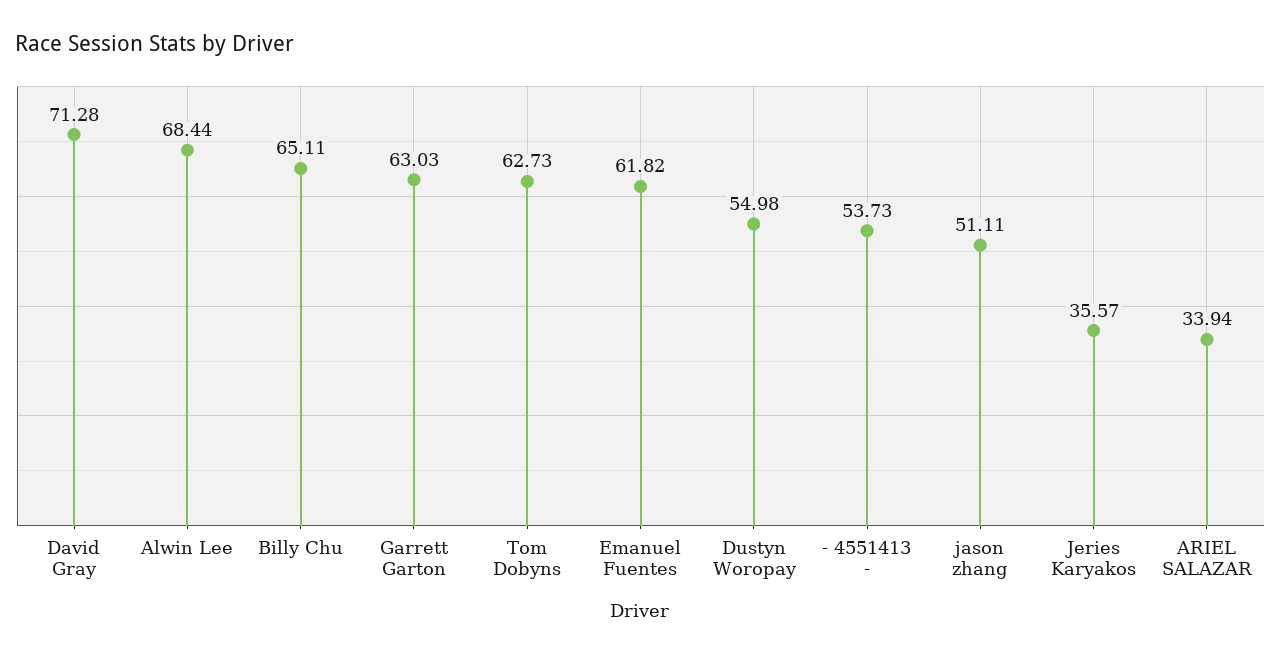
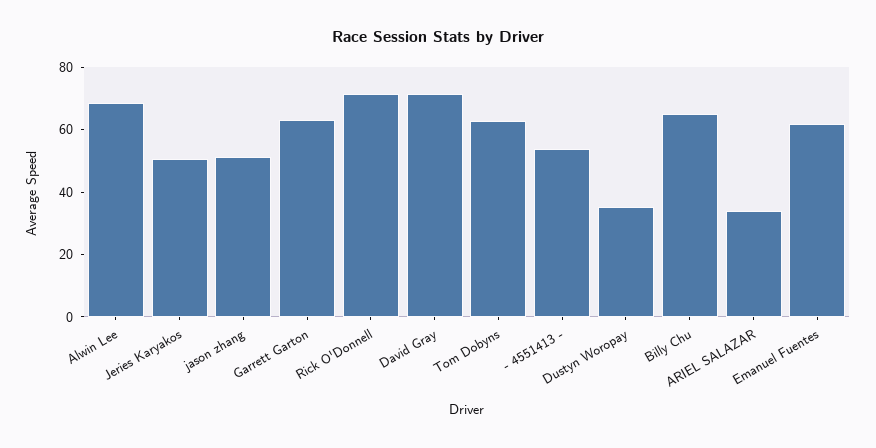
  {
    "David Gray": 71.28,
    "Alwin Lee": 68.44,
    "Billy Chu": 65.11,
    "Garrett Garton": 63.03,
    "Tom Dobyns": 62.73,
    "Emanuel Fuentes": 61.82,
-   "Dustyn Woropay": 54.98,
+   "Dustyn Woropay": 35,
    "- 4551413 -": 53.73,
    "jason zhang": 51.11,
-   "Jeries Karyakos": 35.57,
+   "Jeries Karyakos": 50,
-   "ARIEL SALAZAR": 33.94
+   "ARIEL SALAZAR": 33.94,
+   "Rick O'Donnell": 70
  }

